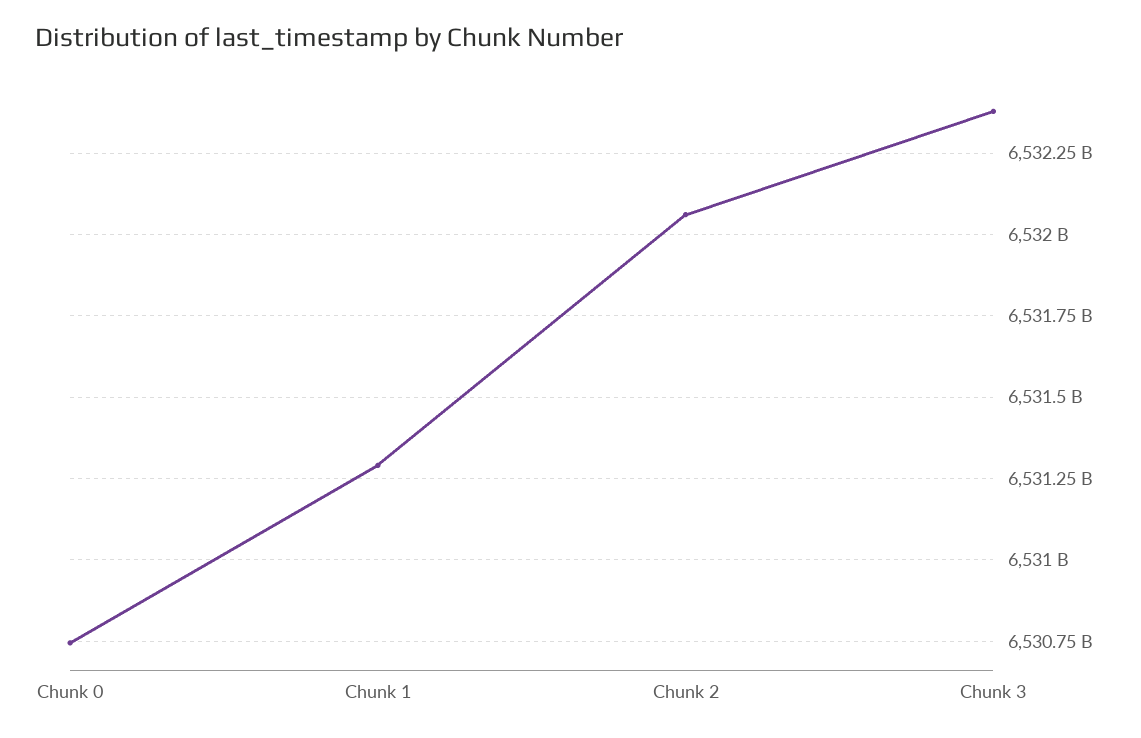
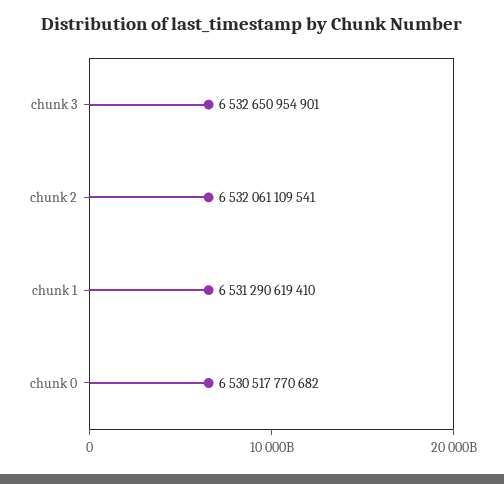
  {
-   "Chunk 0": 6530750000000,
+   "Chunk 0": 6530517770682,
    "Chunk 1": 6531290619410,
    "Chunk 2": 6532061109541,
-   "Chunk 3": 6532375000000
+   "Chunk 3": 6532650954901
  }

